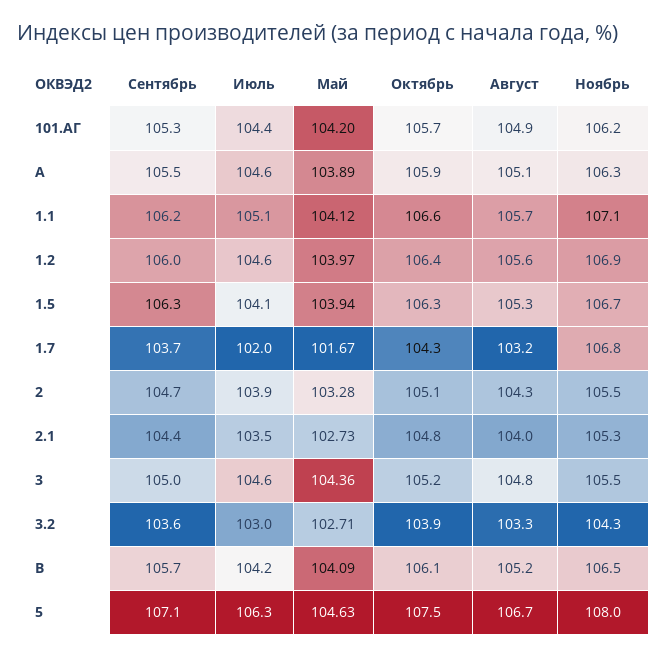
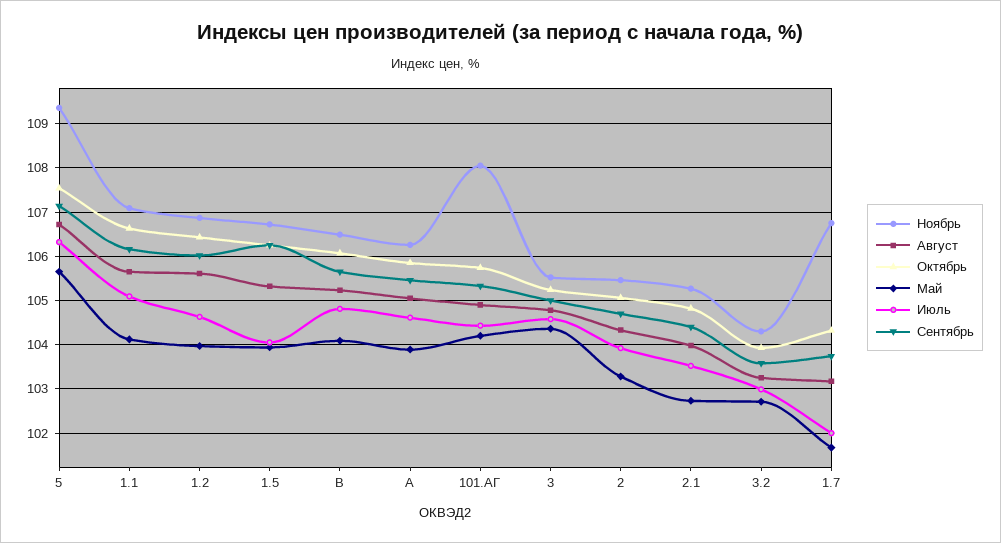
  {
    "Сентябрь": {
      "101.АГ": 105.3,
      "A": 105.5,
      "1.1": 106.2,
      "1.2": 106,
      "1.5": 106.3,
      "1.7": 103.7,
      "2": 104.7,
      "2.1": 104.4,
      "3": 105,
      "3.2": 103.6,
      "B": 105.7,
      "5": 107.1
    },
    "Июль": {
      "101.АГ": 104.4,
      "A": 104.6,
      "1.1": 105.1,
      "1.2": 104.6,
      "1.5": 104.1,
      "1.7": 102,
      "2": 103.9,
      "2.1": 103.5,
      "3": 104.6,
      "3.2": 103,
-     "B": 104.2,
+     "B": 104.8,
      "5": 106.3
    },
    "Май": {
      "101.АГ": 104.2,
      "A": 103.89,
      "1.1": 104.12,
      "1.2": 103.97,
      "1.5": 103.94,
      "1.7": 101.67,
      "2": 103.28,
      "2.1": 102.73,
      "3": 104.36,
      "3.2": 102.71,
      "B": 104.09,
-     "5": 104.63
+     "5": 105.6
    },
    "Октябрь": {
      "101.АГ": 105.7,
      "A": 105.9,
      "1.1": 106.6,
      "1.2": 106.4,
      "1.5": 106.3,
      "1.7": 104.3,
      "2": 105.1,
      "2.1": 104.8,
      "3": 105.2,
      "3.2": 103.9,
      "B": 106.1,
      "5": 107.5
    },
    "Август": {
      "101.АГ": 104.9,
      "A": 105.1,
      "1.1": 105.7,
      "1.2": 105.6,
      "1.5": 105.3,
      "1.7": 103.2,
      "2": 104.3,
      "2.1": 104,
      "3": 104.8,
      "3.2": 103.3,
      "B": 105.2,
      "5": 106.7
    },
    "Ноябрь": {
-     "101.АГ": 106.2,
+     "101.АГ": 108,
      "A": 106.3,
      "1.1": 107.1,
      "1.2": 106.9,
      "1.5": 106.7,
      "1.7": 106.8,
      "2": 105.5,
      "2.1": 105.3,
      "3": 105.5,
      "3.2": 104.3,
      "B": 106.5,
-     "5": 108
+     "5": 109.4
    }
  }

